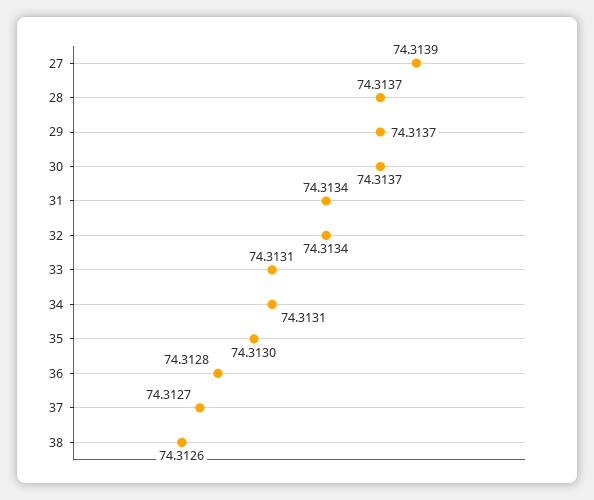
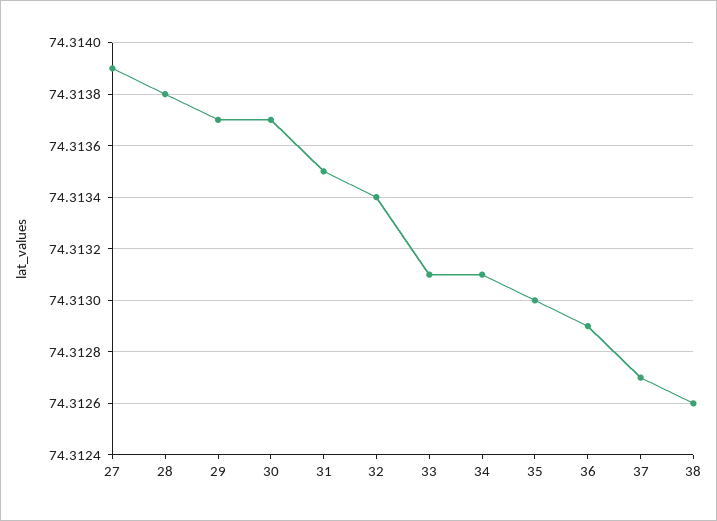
  {
    "27": 74.3139,
-   "28": 74.3137,
+   "28": 74.3138,
    "29": 74.3137,
    "30": 74.3137,
-   "31": 74.3134,
+   "31": 74.3135,
    "32": 74.3134,
    "33": 74.3131,
    "34": 74.3131,
    "35": 74.313,
-   "36": 74.3128,
+   "36": 74.3129,
    "37": 74.3127,
    "38": 74.3126
  }

